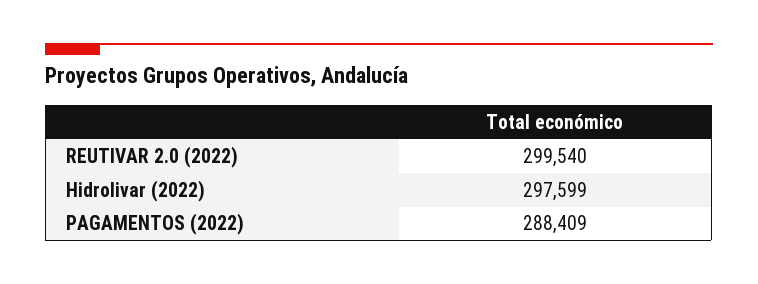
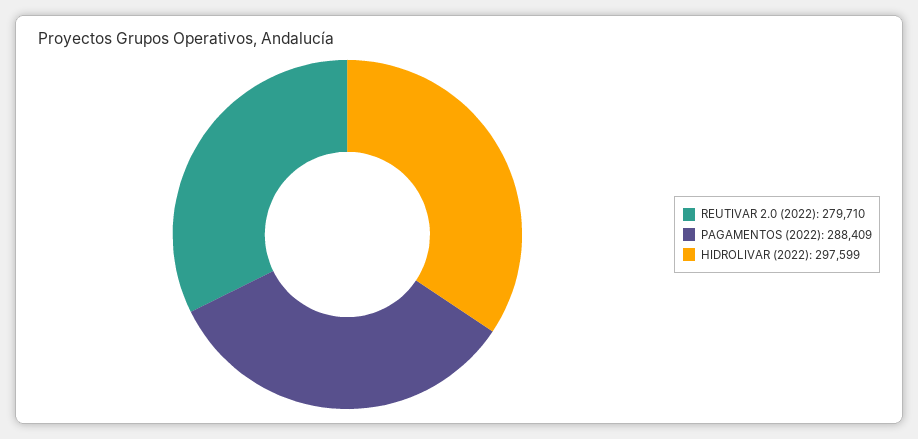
  {
-   "REUTIVAR 2.0 (2022)": 299540,
+   "REUTIVAR 2.0 (2022)": 279710,
    "Hidrolivar (2022)": 297599,
    "PAGAMENTOS (2022)": 288409
  }

